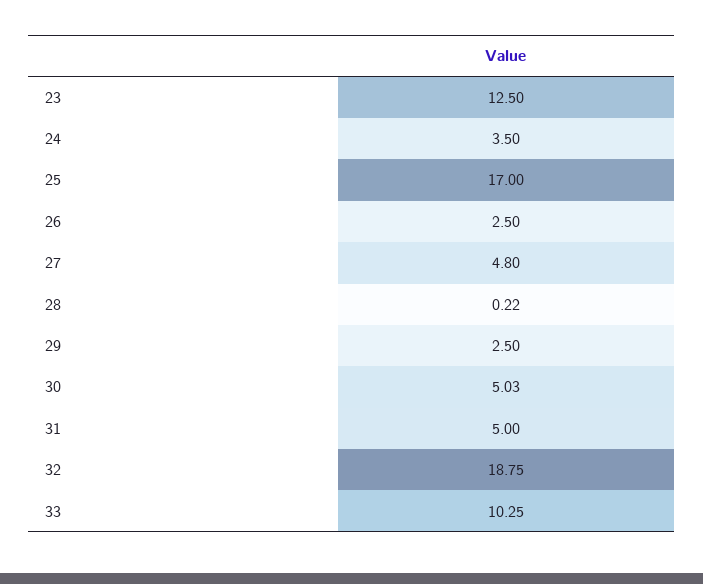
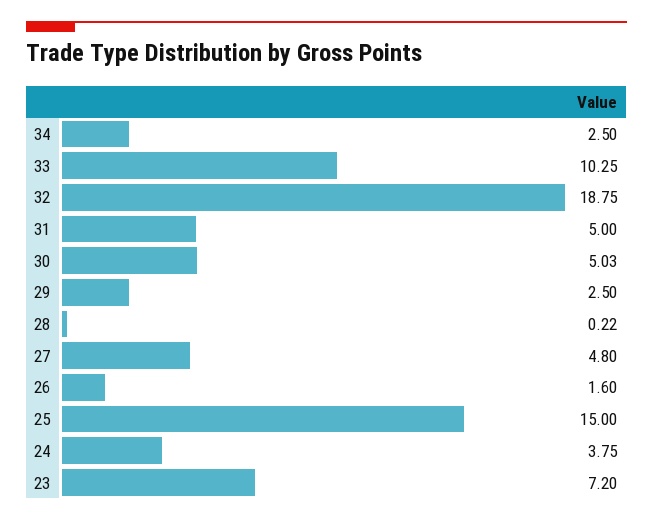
  {
-   "23": 12.5,
+   "23": 7.2,
-   "24": 3.5,
+   "24": 3.75,
-   "25": 17,
+   "25": 15,
-   "26": 2.5,
+   "26": 1.6,
    "27": 4.8,
    "28": 0.22,
    "29": 2.5,
    "30": 5.03,
    "31": 5,
    "32": 18.75,
-   "33": 10.25
+   "33": 10.25,
+   "34": 2.5
  }

